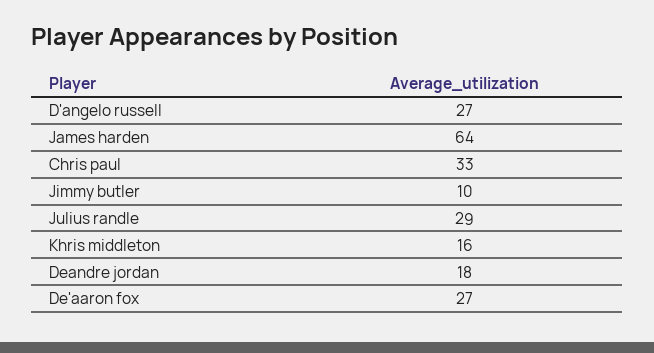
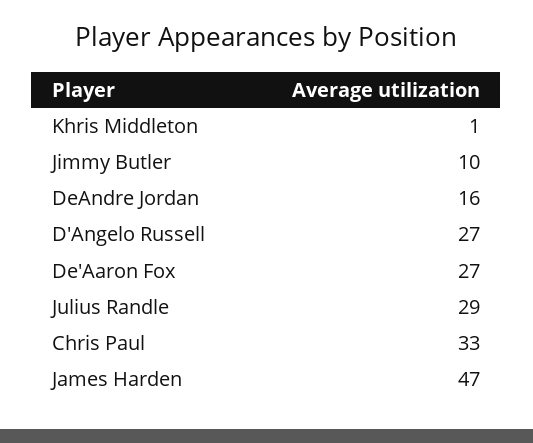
  {
    "D'angelo russell": 27,
-   "James harden": 64,
+   "James harden": 47,
    "Chris paul": 33,
    "Jimmy butler": 10,
    "Julius randle": 29,
-   "Khris middleton": 16,
+   "Khris middleton": 1,
-   "Deandre jordan": 18,
+   "Deandre jordan": 16,
    "De'aaron fox": 27
  }

